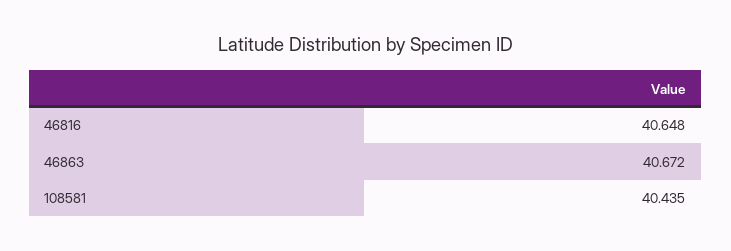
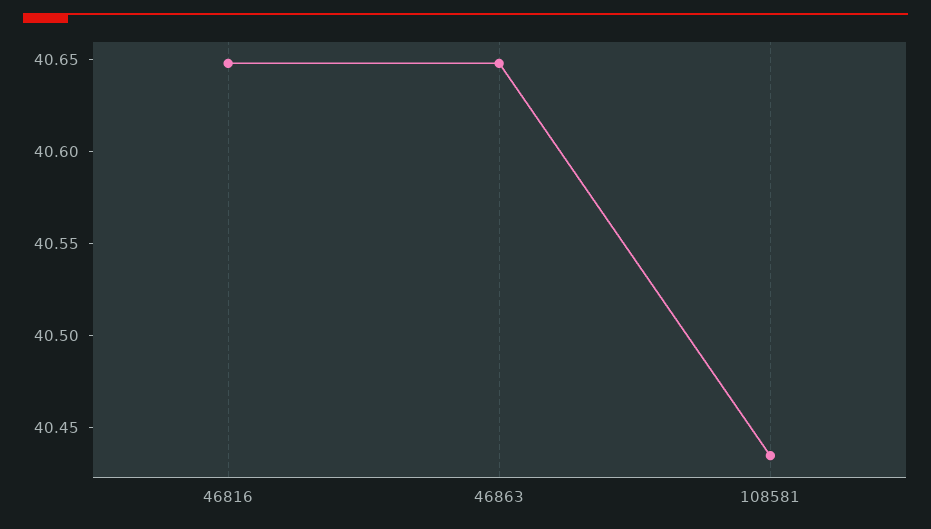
  {
    "46816": 40.648,
-   "46863": 40.672,
+   "46863": 40.65,
    "108581": 40.435
  }

